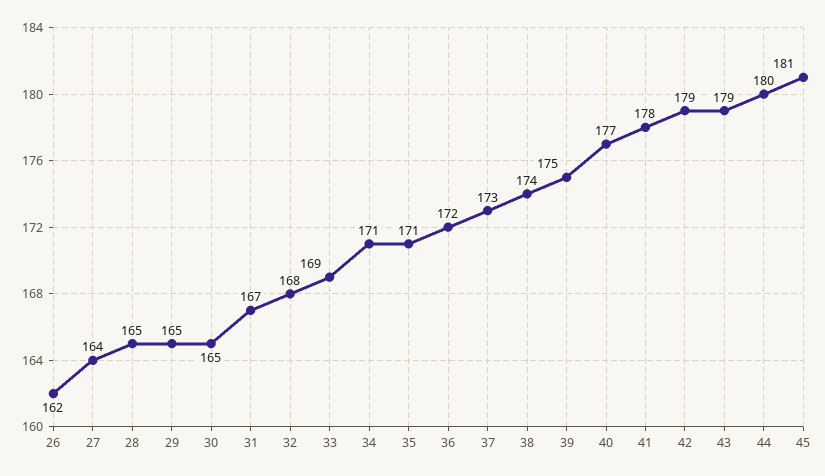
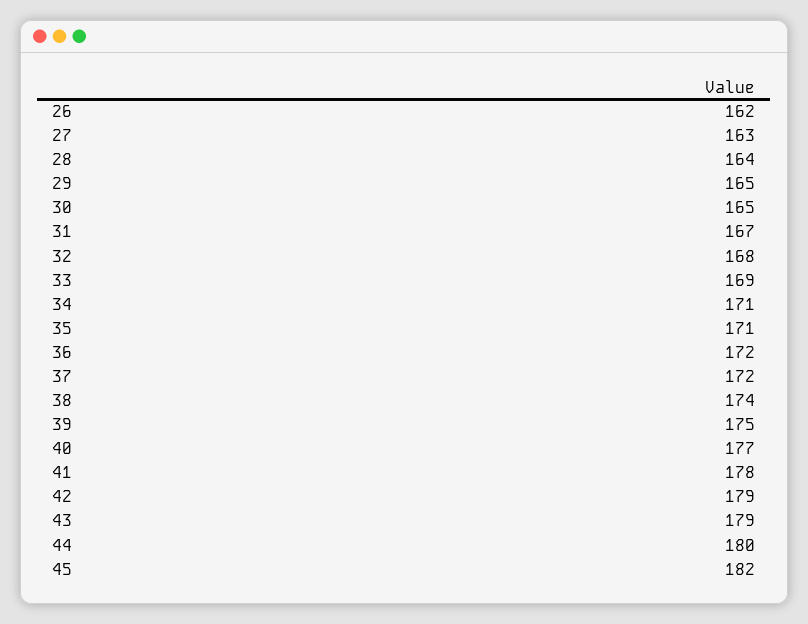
  {
    "26": 162,
-   "27": 164,
+   "27": 163,
-   "28": 165,
+   "28": 164,
    "29": 165,
    "30": 165,
    "31": 167,
    "32": 168,
    "33": 169,
    "34": 171,
    "35": 171,
    "36": 172,
-   "37": 173,
+   "37": 172,
    "38": 174,
    "39": 175,
    "40": 177,
    "41": 178,
    "42": 179,
    "43": 179,
    "44": 180,
-   "45": 181
+   "45": 182
  }

